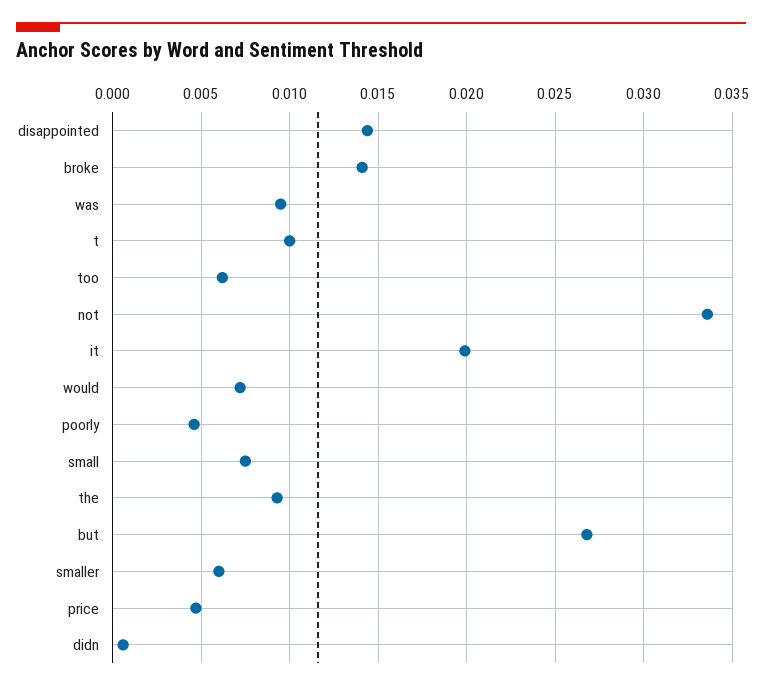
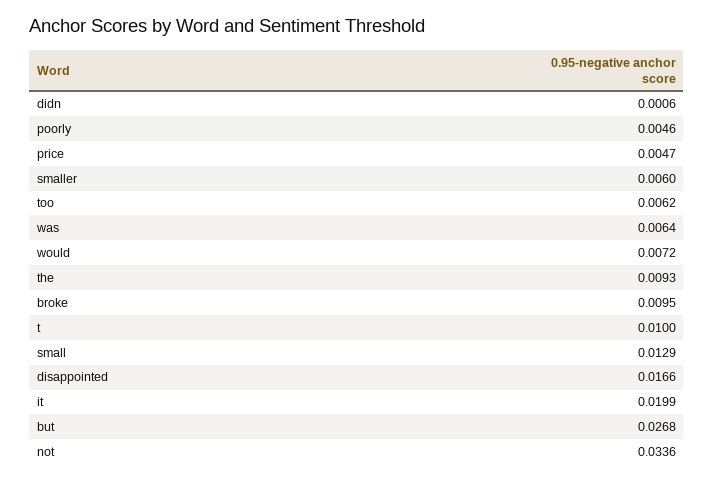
  {
-   "disappointed": 0.0145,
+   "disappointed": 0.0166,
-   "broke": 0.014,
+   "broke": 0.0095,
-   "was": 0.0095,
+   "was": 0.0064,
    "t": 0.01,
    "too": 0.0062,
    "not": 0.0336,
    "it": 0.0199,
    "would": 0.0072,
    "poorly": 0.0046,
-   "small": 0.0075,
+   "small": 0.0129,
    "the": 0.0093,
    "but": 0.0268,
    "smaller": 0.006,
    "price": 0.0047,
    "didn": 0.0006
  }

